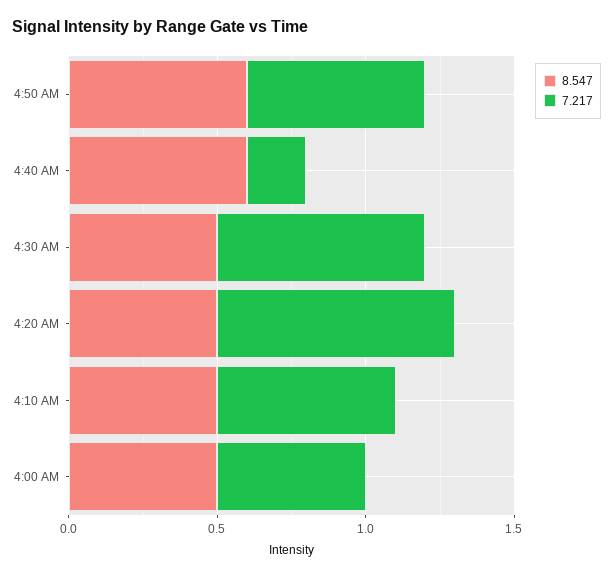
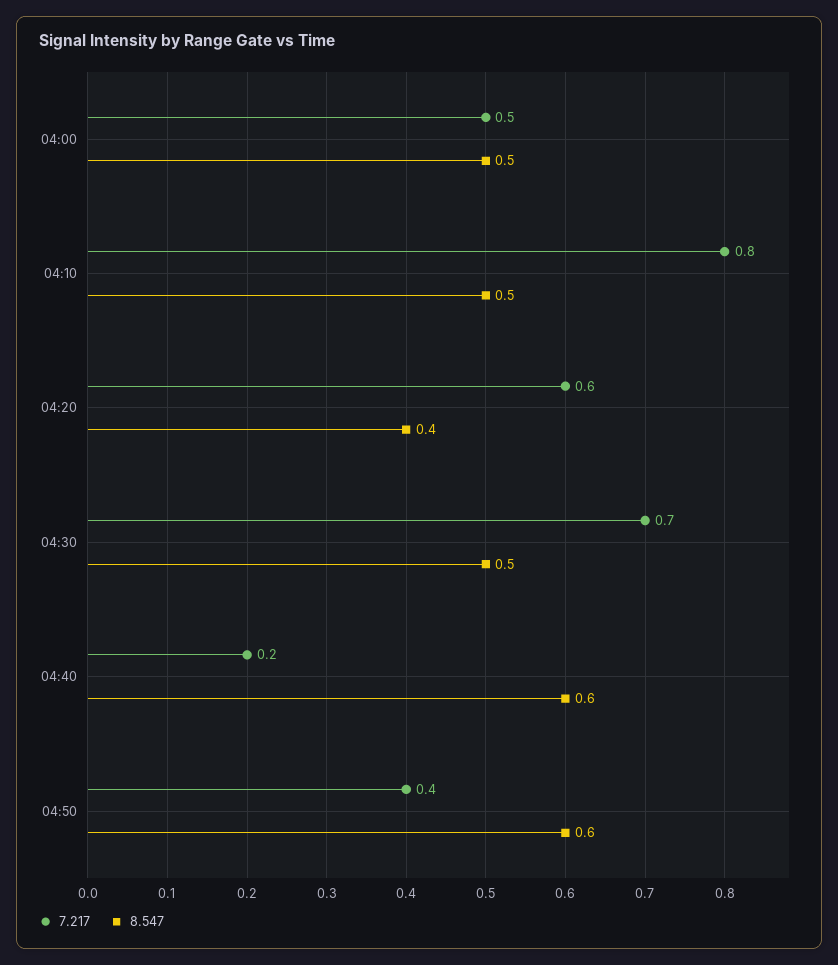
  {
    "8.547": {
      "4:50 AM": 0.6,
      "4:40 AM": 0.6,
      "4:30 AM": 0.5,
-     "4:20 AM": 0.5,
+     "4:20 AM": 0.4,
      "4:10 AM": 0.5,
      "4:00 AM": 0.5
    },
    "7.217": {
-     "4:50 AM": 0.6,
+     "4:50 AM": 0.4,
      "4:40 AM": 0.2,
      "4:30 AM": 0.7,
-     "4:20 AM": 0.8,
+     "4:20 AM": 0.6,
-     "4:10 AM": 0.6,
+     "4:10 AM": 0.8,
      "4:00 AM": 0.5
    }
  }

